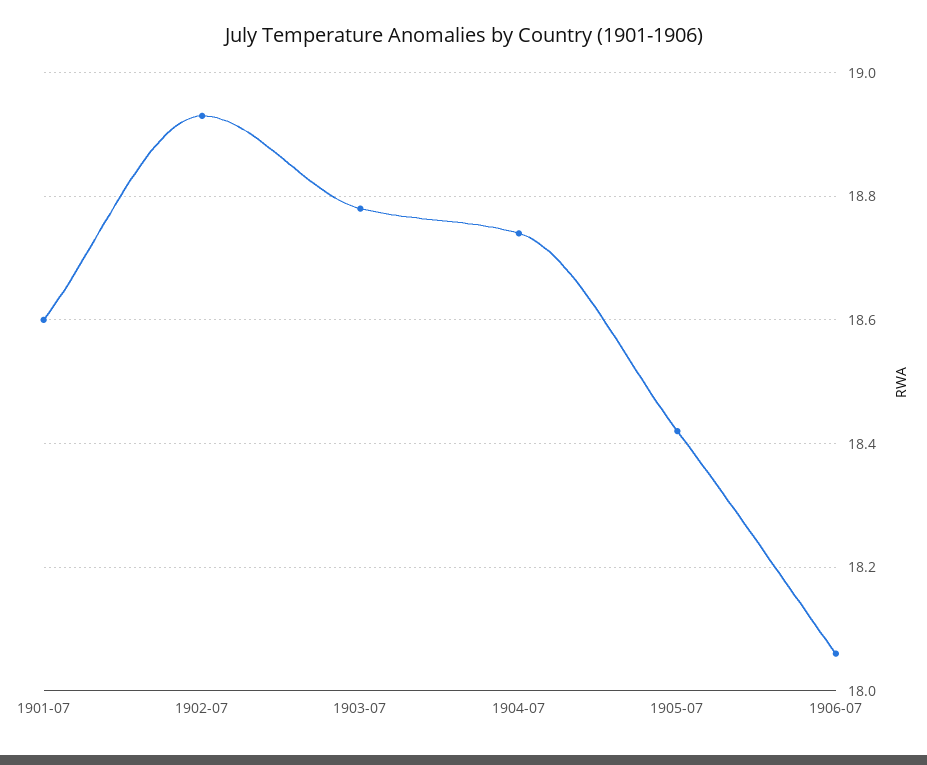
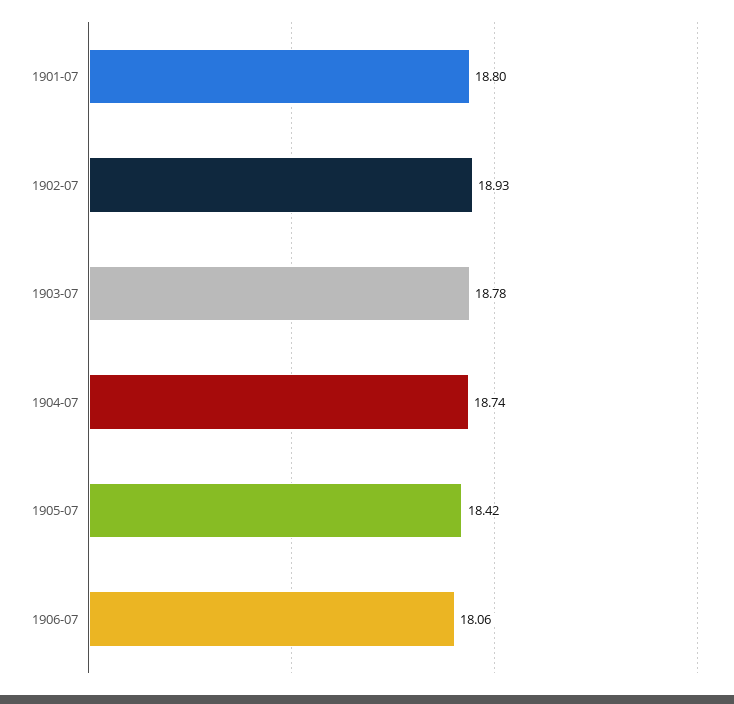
  {
-   "1901-07": 18.6,
+   "1901-07": 18.8,
    "1902-07": 18.93,
    "1903-07": 18.78,
    "1904-07": 18.74,
    "1905-07": 18.42,
    "1906-07": 18.06
  }

